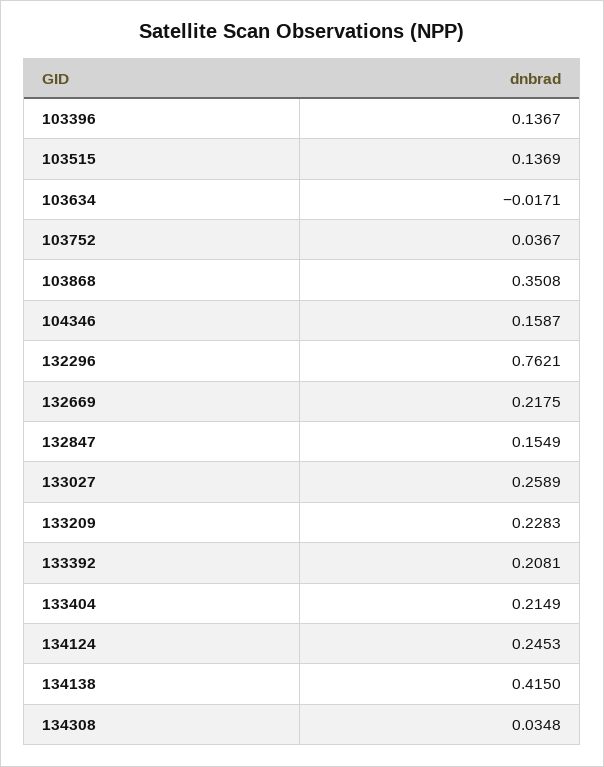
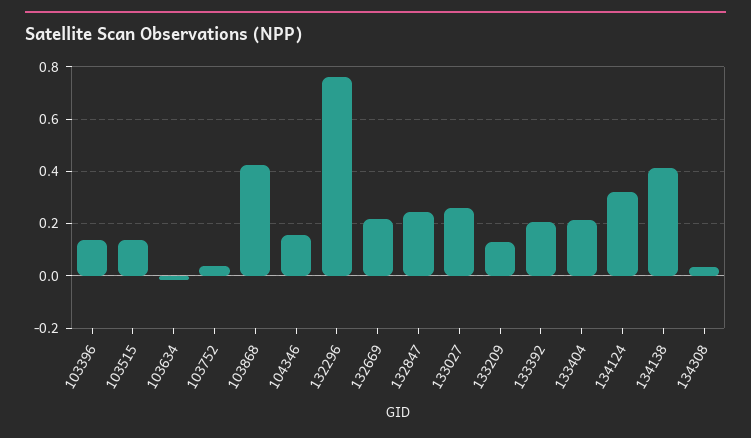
  {
    "103396": 0.1367,
    "103515": 0.1369,
    "103634": -0.0171,
    "103752": 0.0367,
-   "103868": 0.3508,
+   "103868": 0.425,
    "104346": 0.1587,
    "132296": 0.7621,
    "132669": 0.2175,
-   "132847": 0.1549,
+   "132847": 0.25,
    "133027": 0.2589,
-   "133209": 0.2283,
+   "133209": 0.125,
    "133392": 0.2081,
    "133404": 0.2149,
-   "134124": 0.2453,
+   "134124": 0.325,
    "134138": 0.415,
    "134308": 0.0348
  }

